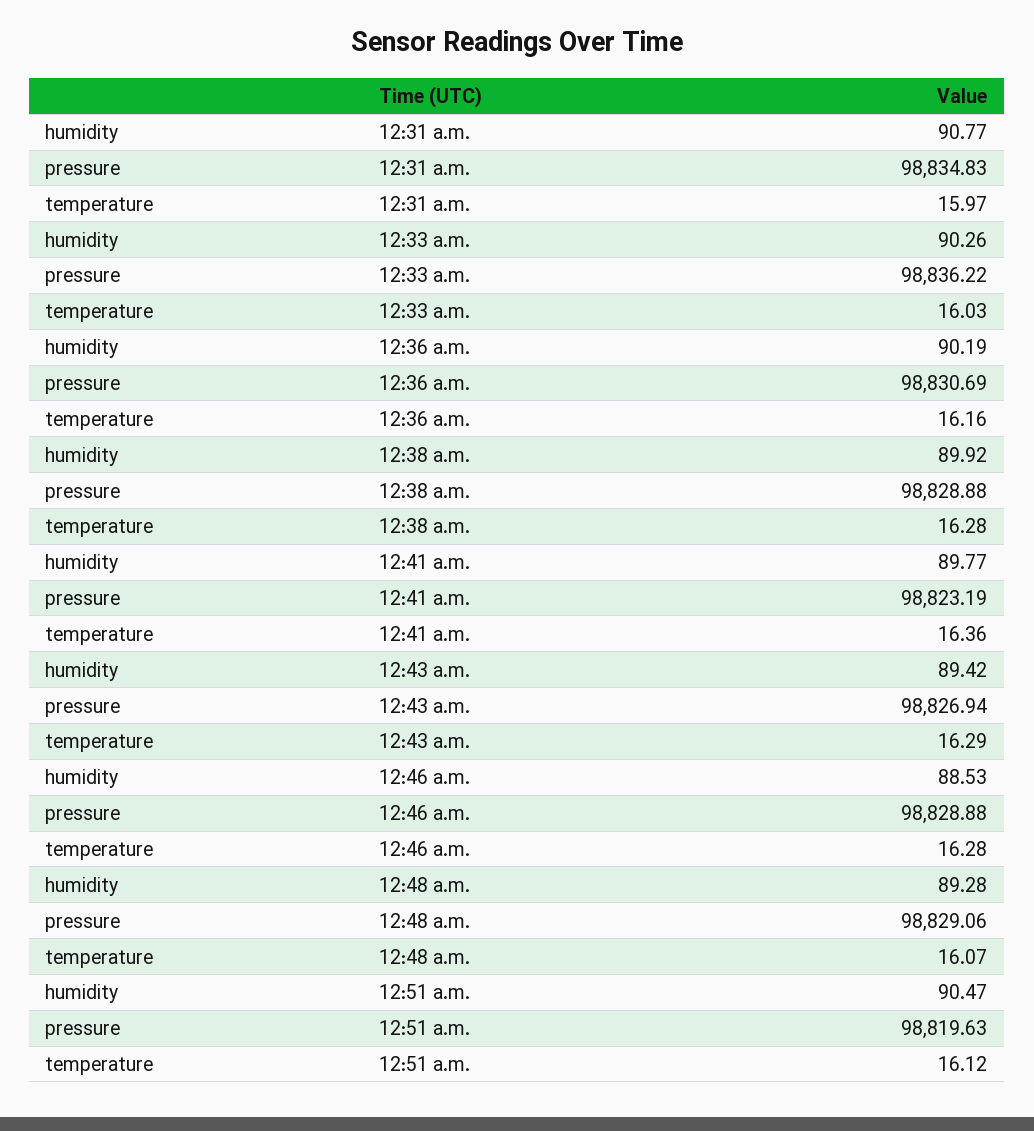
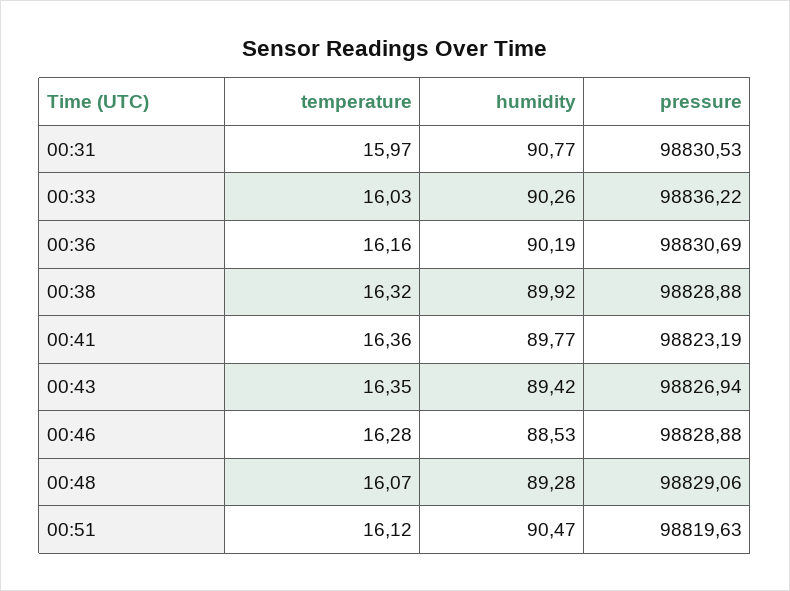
  {
    "humidity": {
      "12:31 a.m.": 90.77,
      "12:33 a.m.": 90.26,
      "12:36 a.m.": 90.19,
      "12:38 a.m.": 89.92,
      "12:41 a.m.": 89.77,
      "12:43 a.m.": 89.42,
      "12:46 a.m.": 88.53,
      "12:48 a.m.": 89.28,
      "12:51 a.m.": 90.47
    },
    "pressure": {
-     "12:31 a.m.": 98834.83,
+     "12:31 a.m.": 98830.53,
      "12:33 a.m.": 98836.22,
      "12:36 a.m.": 98830.69,
      "12:38 a.m.": 98828.88,
      "12:41 a.m.": 98823.19,
      "12:43 a.m.": 98826.94,
      "12:46 a.m.": 98828.88,
      "12:48 a.m.": 98829.06,
      "12:51 a.m.": 98819.63
    },
    "temperature": {
      "12:31 a.m.": 15.97,
      "12:33 a.m.": 16.03,
      "12:36 a.m.": 16.16,
-     "12:38 a.m.": 16.28,
+     "12:38 a.m.": 16.32,
      "12:41 a.m.": 16.36,
-     "12:43 a.m.": 16.29,
+     "12:43 a.m.": 16.35,
      "12:46 a.m.": 16.28,
      "12:48 a.m.": 16.07,
      "12:51 a.m.": 16.12
    }
  }

